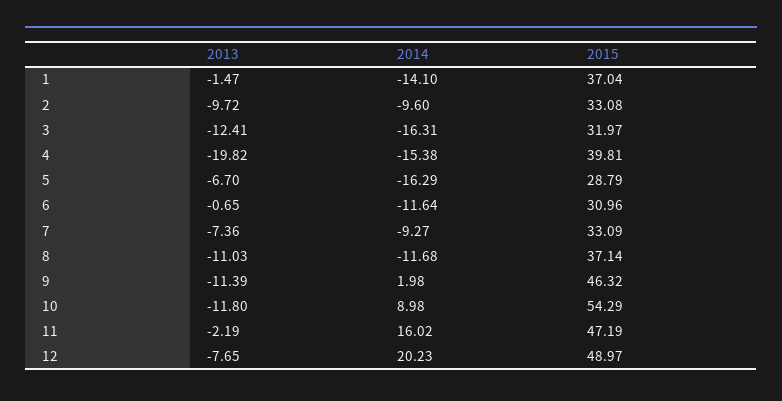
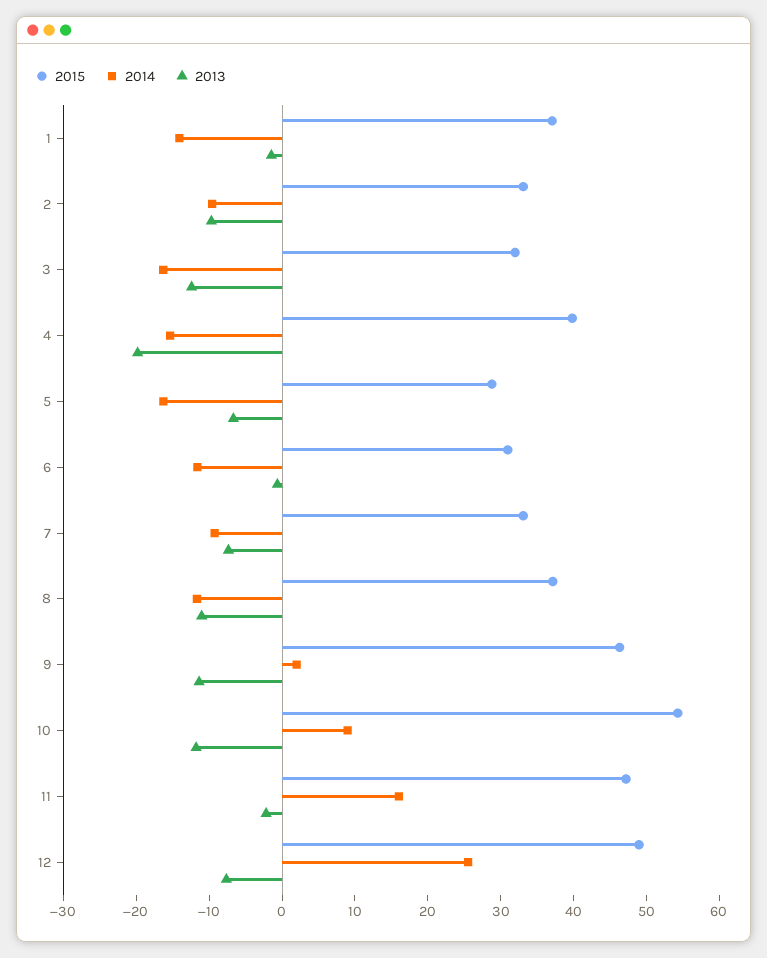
  {
    "2013": {
      "1": -1.47,
      "2": -9.72,
      "3": -12.41,
      "4": -19.82,
      "5": -6.7,
      "6": -0.65,
      "7": -7.36,
      "8": -11.03,
      "9": -11.39,
      "10": -11.8,
      "11": -2.19,
      "12": -7.65
    },
    "2014": {
      "1": -14.1,
      "2": -9.6,
      "3": -16.31,
      "4": -15.38,
      "5": -16.29,
      "6": -11.64,
      "7": -9.27,
      "8": -11.68,
      "9": 1.98,
      "10": 8.98,
      "11": 16.02,
-     "12": 20.23
+     "12": 26
    },
    "2015": {
      "1": 37.04,
      "2": 33.08,
      "3": 31.97,
      "4": 39.81,
      "5": 28.79,
      "6": 30.96,
      "7": 33.09,
      "8": 37.14,
      "9": 46.32,
      "10": 54.29,
      "11": 47.19,
      "12": 48.97
    }
  }

